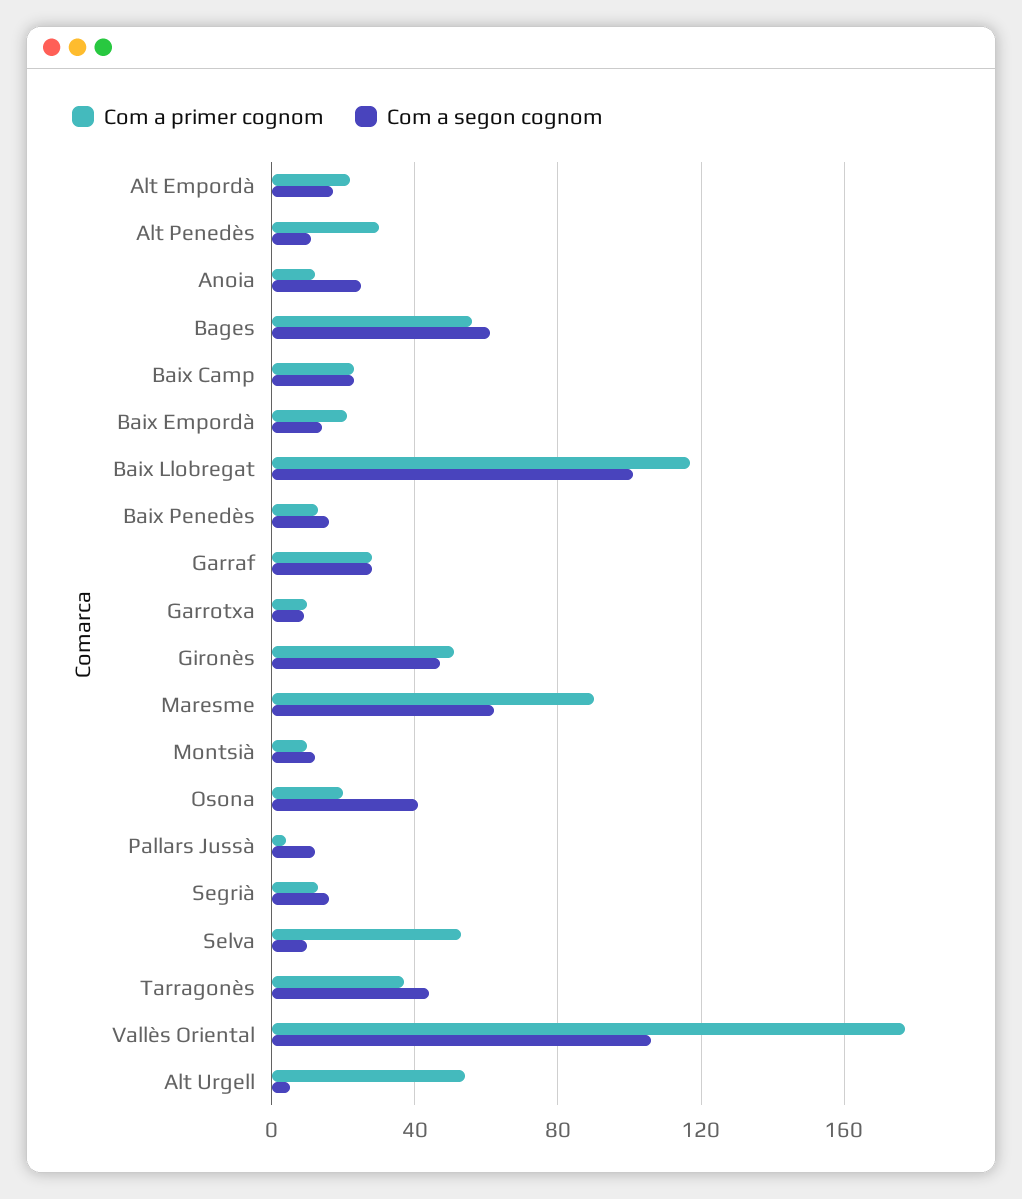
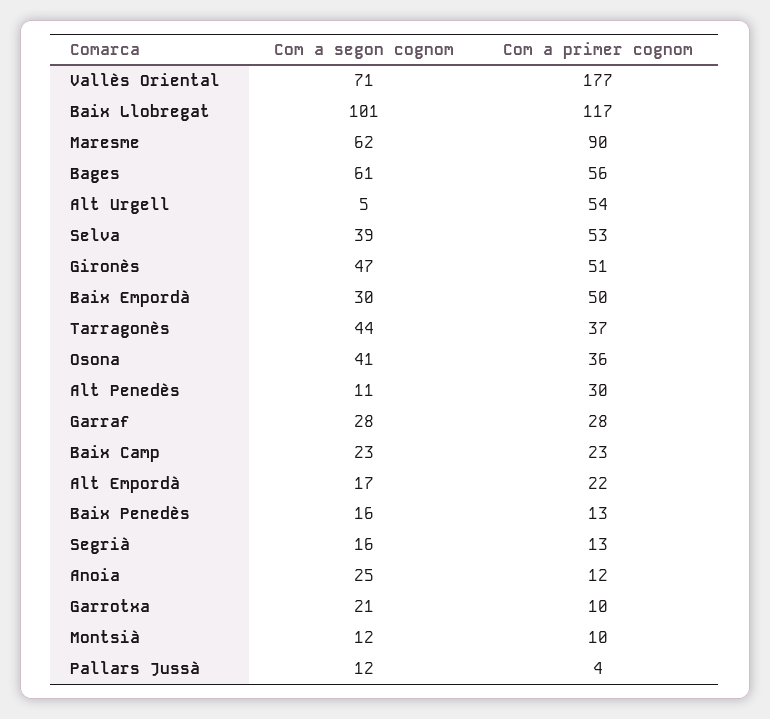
  {
    "Com a primer cognom": {
      "Alt Empordà": 22,
      "Alt Penedès": 30,
      "Anoia": 12,
      "Bages": 56,
      "Baix Camp": 23,
-     "Baix Empordà": 20,
+     "Baix Empordà": 50,
      "Baix Llobregat": 117,
      "Baix Penedès": 13,
      "Garraf": 28,
      "Garrotxa": 10,
      "Gironès": 51,
      "Maresme": 90,
      "Montsià": 10,
-     "Osona": 20,
+     "Osona": 36,
      "Pallars Jussà": 4,
      "Segrià": 13,
      "Selva": 53,
      "Tarragonès": 37,
      "Vallès Oriental": 177,
      "Alt Urgell": 54
    },
    "Com a segon cognom": {
      "Alt Empordà": 17,
      "Alt Penedès": 11,
      "Anoia": 25,
      "Bages": 61,
      "Baix Camp": 23,
-     "Baix Empordà": 15,
+     "Baix Empordà": 30,
      "Baix Llobregat": 101,
      "Baix Penedès": 16,
      "Garraf": 28,
-     "Garrotxa": 10,
+     "Garrotxa": 21,
      "Gironès": 47,
      "Maresme": 62,
      "Montsià": 12,
      "Osona": 41,
      "Pallars Jussà": 12,
      "Segrià": 16,
-     "Selva": 10,
+     "Selva": 39,
      "Tarragonès": 44,
-     "Vallès Oriental": 105,
+     "Vallès Oriental": 71,
      "Alt Urgell": 5
    }
  }

